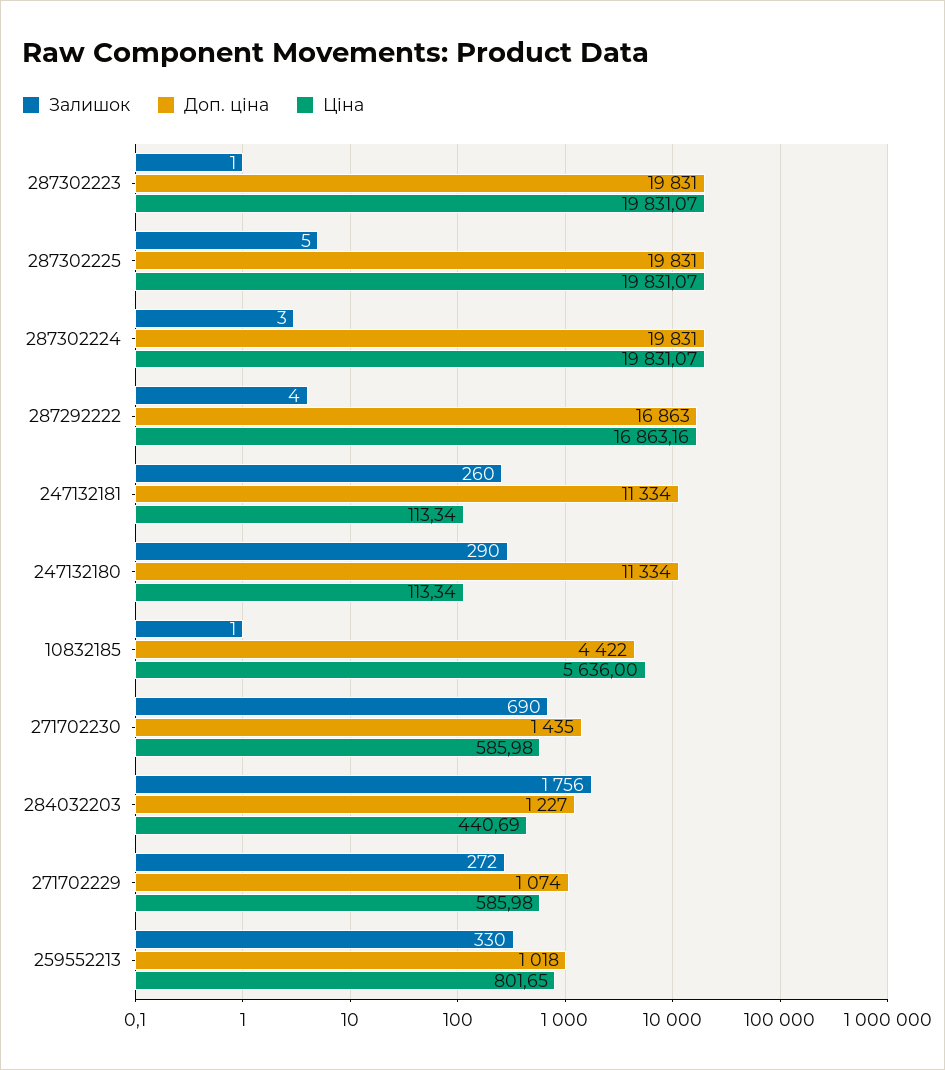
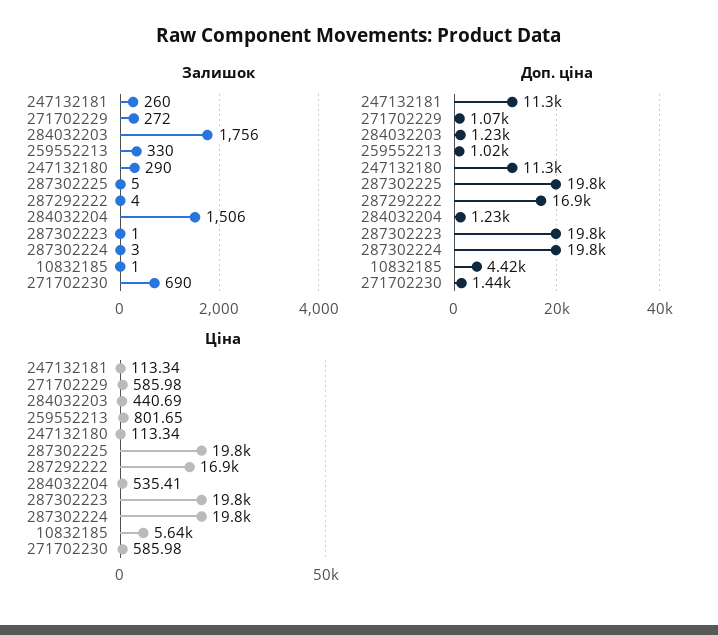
  {
    "Залишок": {
      "287302223": 1,
      "287302225": 5,
      "287302224": 3,
      "287292222": 4,
      "247132181": 260,
      "247132180": 290,
      "10832185": 1,
      "271702230": 690,
      "284032203": 1756,
      "271702229": 272,
-     "259552213": 330
+     "259552213": 330,
+     "284032204": 1506
    },
    "Доп. ціна": {
      "287302223": 19831,
      "287302225": 19831,
      "287302224": 19831,
      "287292222": 16863,
      "247132181": 11334,
      "247132180": 11334,
      "10832185": 4422,
      "271702230": 1435,
      "284032203": 1227,
      "271702229": 1074,
-     "259552213": 1018
+     "259552213": 1018,
+     "284032204": 1230
    },
    "Ціна": {
      "287302223": 19831.07,
      "287302225": 19831.07,
      "287302224": 19831.07,
      "287292222": 16863.16,
      "247132181": 113.34,
      "247132180": 113.34,
      "10832185": 5636,
      "271702230": 585.98,
      "284032203": 440.69,
      "271702229": 585.98,
-     "259552213": 801.65
+     "259552213": 801.65,
+     "284032204": 535.41
    }
  }

